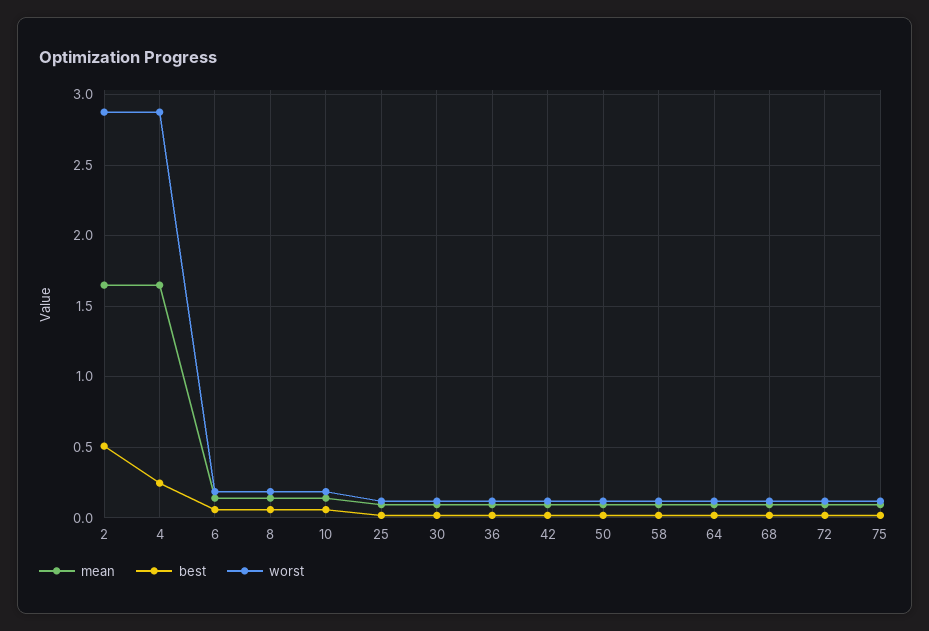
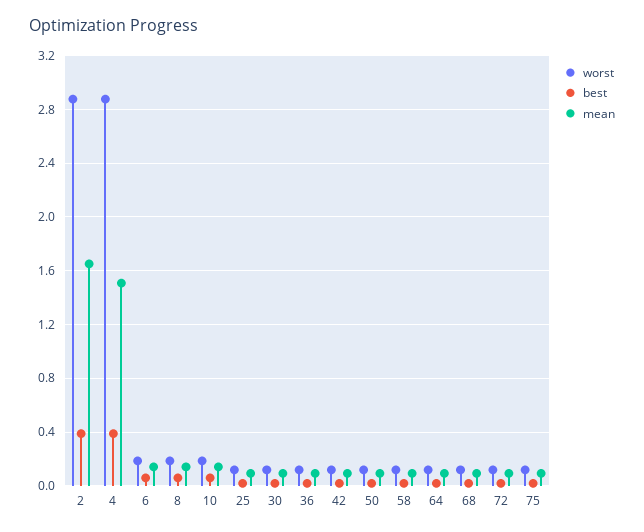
  {
    "mean": {
      "2": 1.65,
-     "4": 1.65,
+     "4": 1.5,
      "6": 0.15,
      "8": 0.15,
      "10": 0.15,
      "25": 0.1,
      "30": 0.1,
      "36": 0.1,
      "42": 0.1,
      "50": 0.1,
      "58": 0.1,
      "64": 0.1,
      "68": 0.1,
      "72": 0.1,
      "75": 0.1
    },
    "best": {
-     "2": 0.5,
+     "2": 0.4,
-     "4": 0.25,
+     "4": 0.4,
      "6": 0.05,
      "8": 0.05,
      "10": 0.05,
      "25": 0,
      "30": 0,
      "36": 0,
      "42": 0,
      "50": 0,
      "58": 0,
      "64": 0,
      "68": 0,
      "72": 0,
      "75": 0
    },
    "worst": {
      "2": 2.9,
      "4": 2.9,
      "6": 0.2,
      "8": 0.2,
      "10": 0.2,
      "25": 0.1,
      "30": 0.1,
      "36": 0.1,
      "42": 0.1,
      "50": 0.1,
      "58": 0.1,
      "64": 0.1,
      "68": 0.1,
      "72": 0.1,
      "75": 0.1
    }
  }

